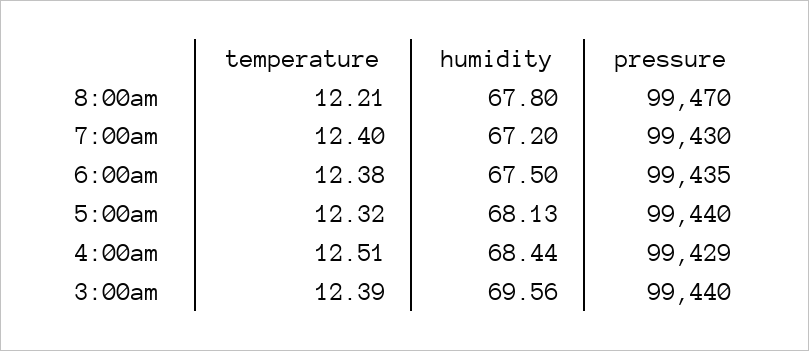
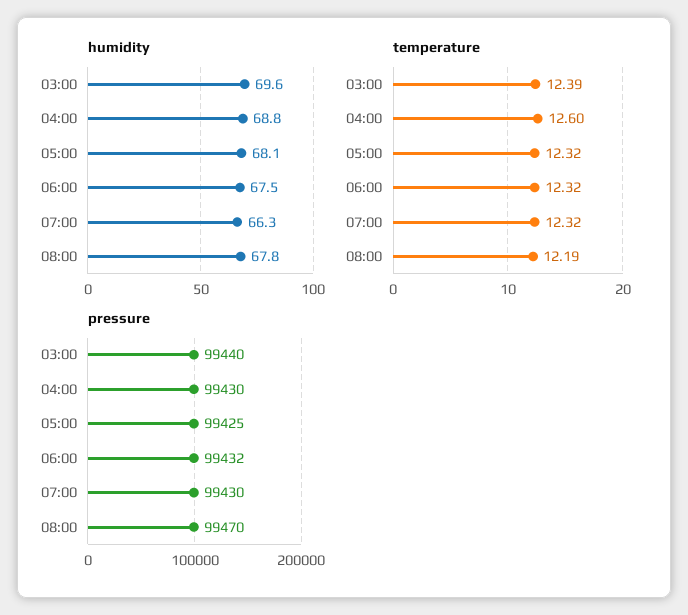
  {
    "temperature": {
-     "8:00am": 12.21,
+     "8:00am": 12.19,
-     "7:00am": 12.4,
+     "7:00am": 12.32,
-     "6:00am": 12.38,
+     "6:00am": 12.32,
      "5:00am": 12.32,
-     "4:00am": 12.51,
+     "4:00am": 12.6,
      "3:00am": 12.39
    },
    "humidity": {
      "8:00am": 67.8,
-     "7:00am": 67.2,
+     "7:00am": 66.3,
      "6:00am": 67.5,
      "5:00am": 68.13,
-     "4:00am": 68.44,
+     "4:00am": 68.8,
      "3:00am": 69.56
    },
    "pressure": {
      "8:00am": 99470,
      "7:00am": 99430,
-     "6:00am": 99435,
+     "6:00am": 99432,
-     "5:00am": 99440,
+     "5:00am": 99425,
-     "4:00am": 99429,
+     "4:00am": 99430,
      "3:00am": 99440
    }
  }

